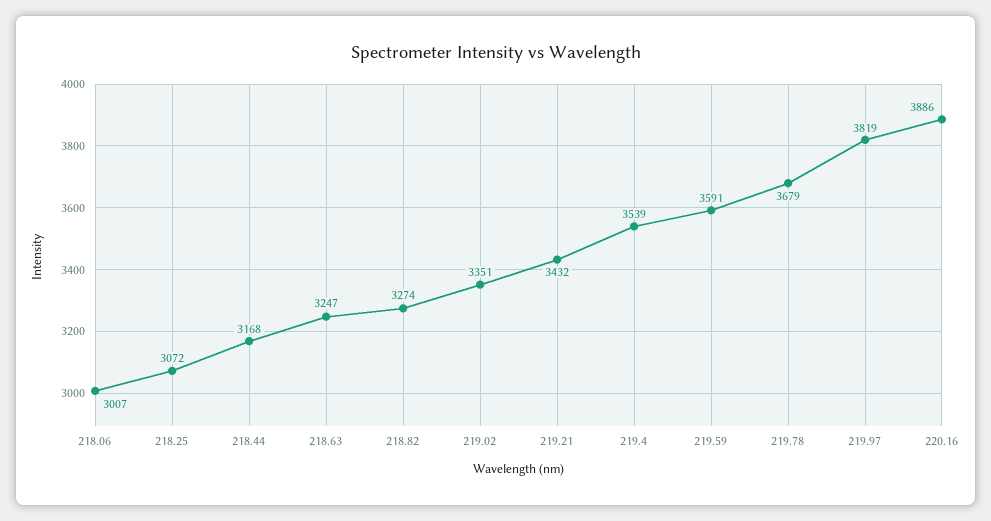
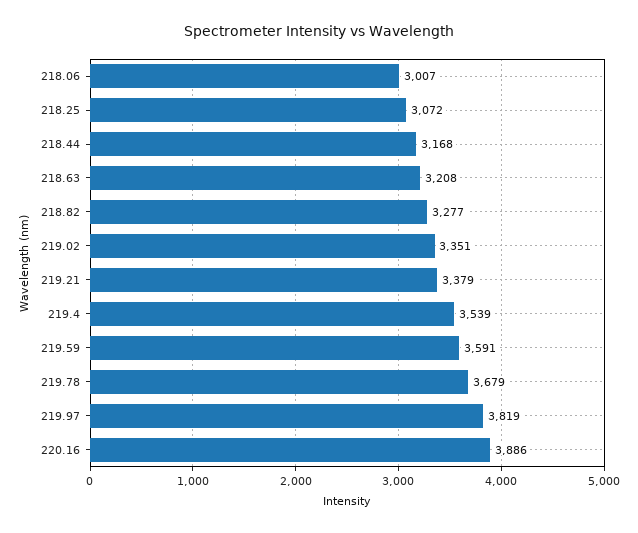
  {
    "218.06": 3007,
    "218.25": 3072,
    "218.44": 3168,
-   "218.63": 3247,
+   "218.63": 3208,
-   "218.82": 3274,
+   "218.82": 3277,
    "219.02": 3351,
-   "219.21": 3432,
+   "219.21": 3379,
    "219.4": 3539,
    "219.59": 3591,
    "219.78": 3679,
    "219.97": 3819,
    "220.16": 3886
  }

